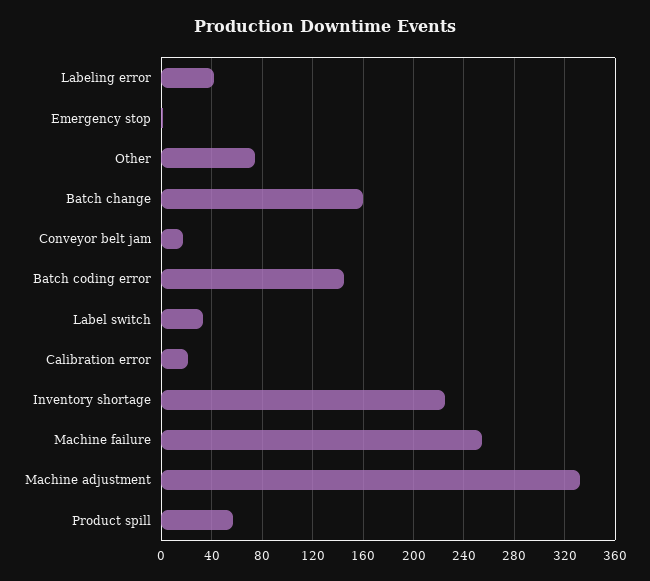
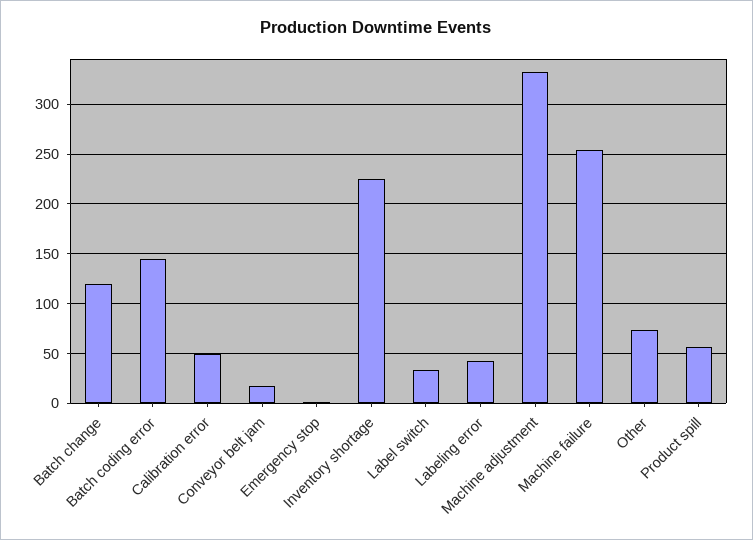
  {
    "Labeling error": 40,
    "Emergency stop": 0,
    "Other": 75,
-   "Batch change": 160,
+   "Batch change": 120,
    "Conveyor belt jam": 15,
    "Batch coding error": 145,
    "Label switch": 35,
-   "Calibration error": 20,
+   "Calibration error": 50,
    "Inventory shortage": 225,
    "Machine failure": 255,
    "Machine adjustment": 330,
    "Product spill": 55
  }

